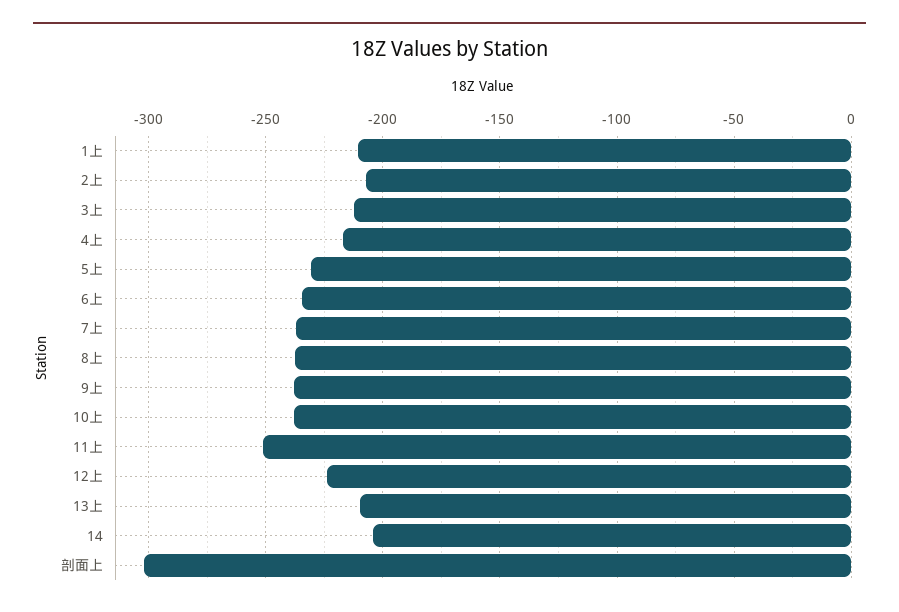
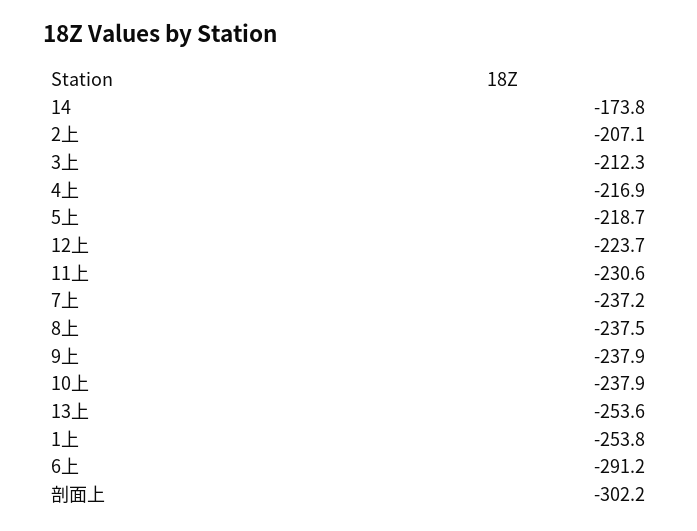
  {
-   "1上": -210,
+   "1上": -253.8,
    "2上": -207.1,
    "3上": -212.3,
    "4上": -216.9,
-   "5上": -230,
+   "5上": -218.7,
-   "6上": -235,
+   "6上": -291.2,
    "7上": -237.2,
    "8上": -237.5,
    "9上": -237.9,
    "10上": -237.9,
-   "11上": -250,
+   "11上": -230.6,
    "12上": -223.7,
-   "13上": -210,
+   "13上": -253.6,
-   "14": -205,
+   "14": -173.8,
    "剖面上": -302.2
  }

